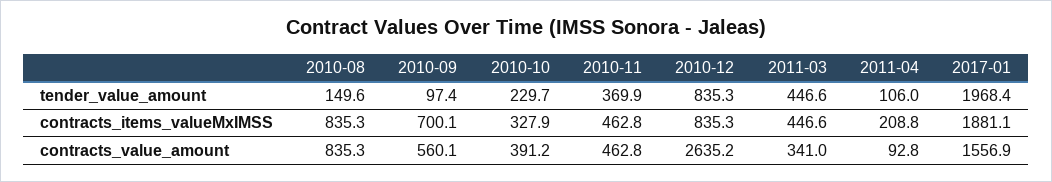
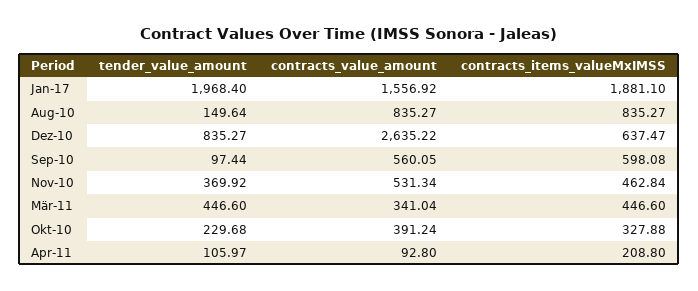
  {
    "2010-08": {
      "tender_value_amount": 149.64,
      "contracts_items_valueMxIMSS": 835.27,
      "contracts_value_amount": 835.27
    },
    "2010-09": {
      "tender_value_amount": 97.44,
-     "contracts_items_valueMxIMSS": 700.1,
+     "contracts_items_valueMxIMSS": 598.08,
      "contracts_value_amount": 560.05
    },
    "2010-10": {
      "tender_value_amount": 229.68,
      "contracts_items_valueMxIMSS": 327.88,
      "contracts_value_amount": 391.24
    },
    "2010-11": {
      "tender_value_amount": 369.92,
      "contracts_items_valueMxIMSS": 462.84,
-     "contracts_value_amount": 462.8
+     "contracts_value_amount": 531.34
    },
    "2010-12": {
      "tender_value_amount": 835.27,
-     "contracts_items_valueMxIMSS": 835.3,
+     "contracts_items_valueMxIMSS": 637.47,
      "contracts_value_amount": 2635.22
    },
    "2011-03": {
      "tender_value_amount": 446.6,
      "contracts_items_valueMxIMSS": 446.6,
      "contracts_value_amount": 341.04
    },
    "2011-04": {
      "tender_value_amount": 105.97,
      "contracts_items_valueMxIMSS": 208.8,
      "contracts_value_amount": 92.8
    },
    "2017-01": {
      "tender_value_amount": 1968.4,
      "contracts_items_valueMxIMSS": 1881.1,
      "contracts_value_amount": 1556.92
    }
  }

